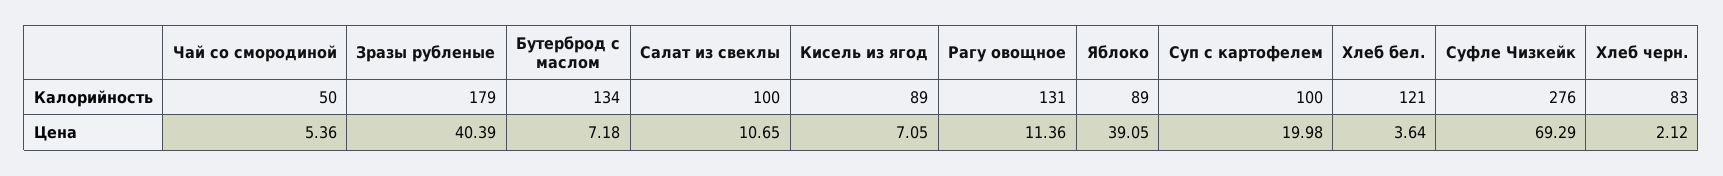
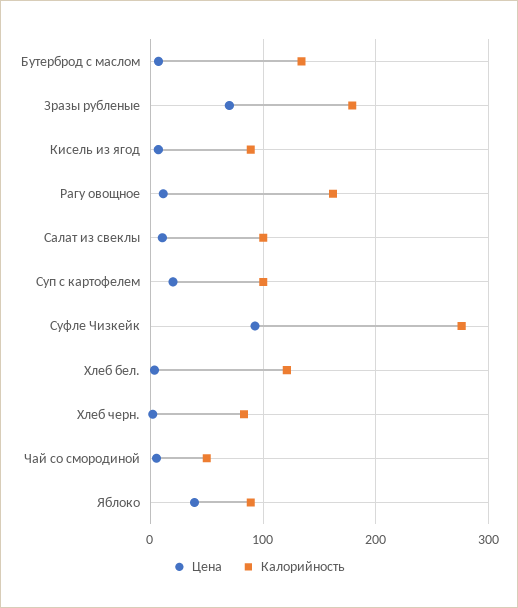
  {
    "Калорийность": {
      "Чай со смородиной": 50,
      "Зразы рубленые": 179,
      "Бутерброд с маслом": 134,
      "Салат из свеклы": 100,
      "Кисель из ягод": 89,
-     "Рагу овощное": 131,
+     "Рагу овощное": 160,
      "Яблоко": 89,
      "Суп с картофелем": 100,
      "Хлеб бел.": 121,
      "Суфле Чизкейк": 276,
      "Хлеб черн.": 83
    },
    "Цена": {
      "Чай со смородиной": 5.36,
-     "Зразы рубленые": 40.39,
+     "Зразы рубленые": 70,
      "Бутерброд с маслом": 7.18,
      "Салат из свеклы": 10.65,
      "Кисель из ягод": 7.05,
      "Рагу овощное": 11.36,
      "Яблоко": 39.05,
      "Суп с картофелем": 19.98,
      "Хлеб бел.": 3.64,
-     "Суфле Чизкейк": 69.29,
+     "Суфле Чизкейк": 90,
      "Хлеб черн.": 2.12
    }
  }

